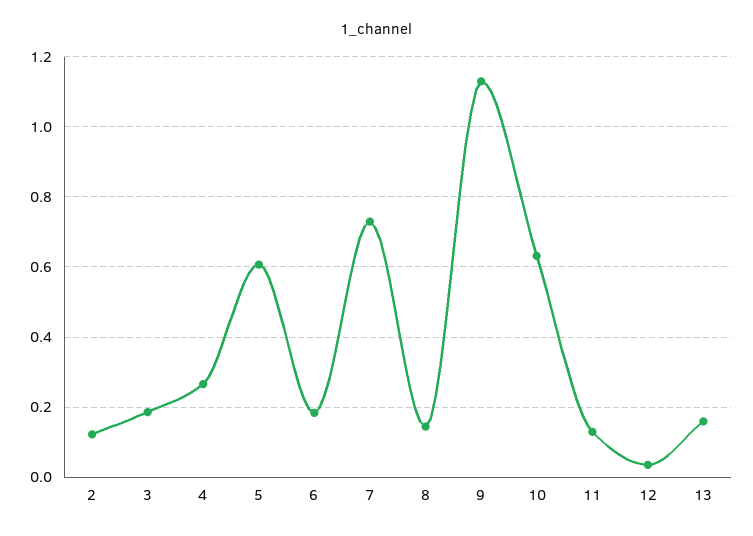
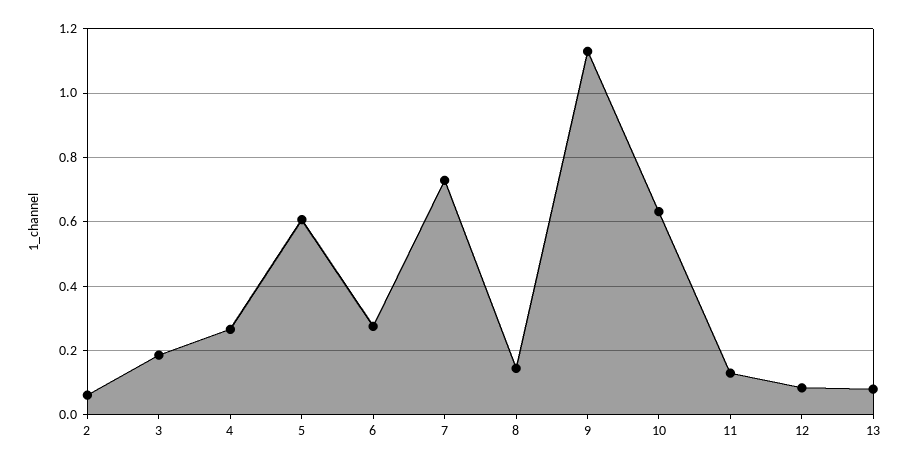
  {
-   "2": 0.12,
+   "2": 0.06,
    "3": 0.18,
    "4": 0.26,
    "5": 0.6,
-   "6": 0.18,
+   "6": 0.28,
    "7": 0.72,
    "8": 0.14,
    "9": 1.12,
    "10": 0.64,
    "11": 0.14,
-   "12": 0.04,
+   "12": 0.08,
-   "13": 0.16
+   "13": 0.08
  }

